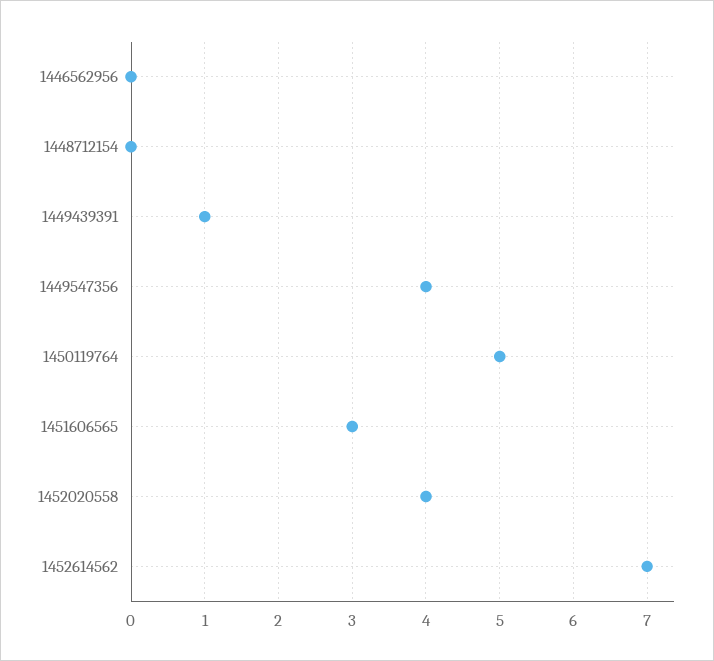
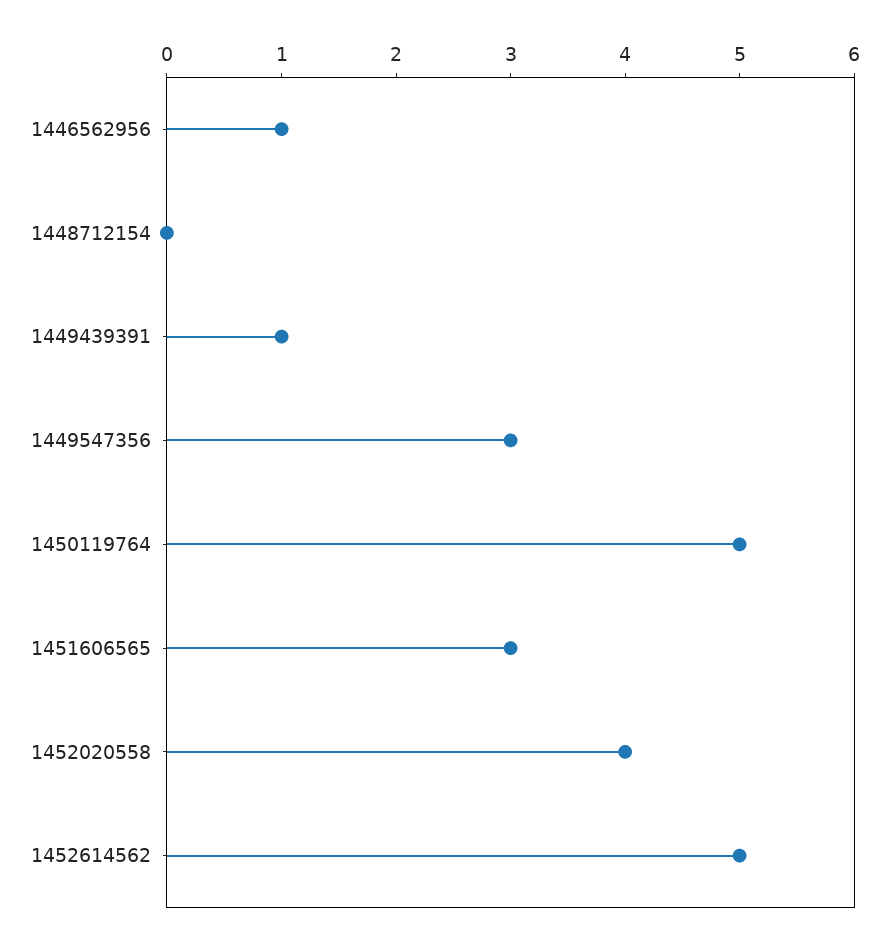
  {
-   "1446562956": 0,
+   "1446562956": 1,
    "1448712154": 0,
    "1449439391": 1,
-   "1449547356": 4,
+   "1449547356": 3,
    "1450119764": 5,
    "1451606565": 3,
    "1452020558": 4,
-   "1452614562": 7
+   "1452614562": 5
  }

